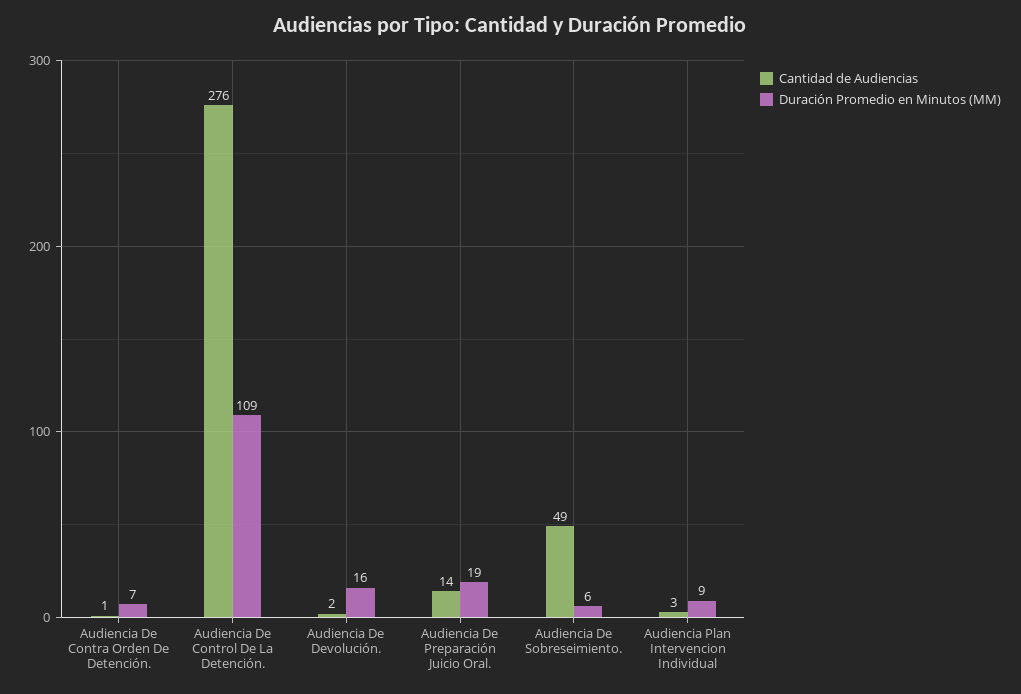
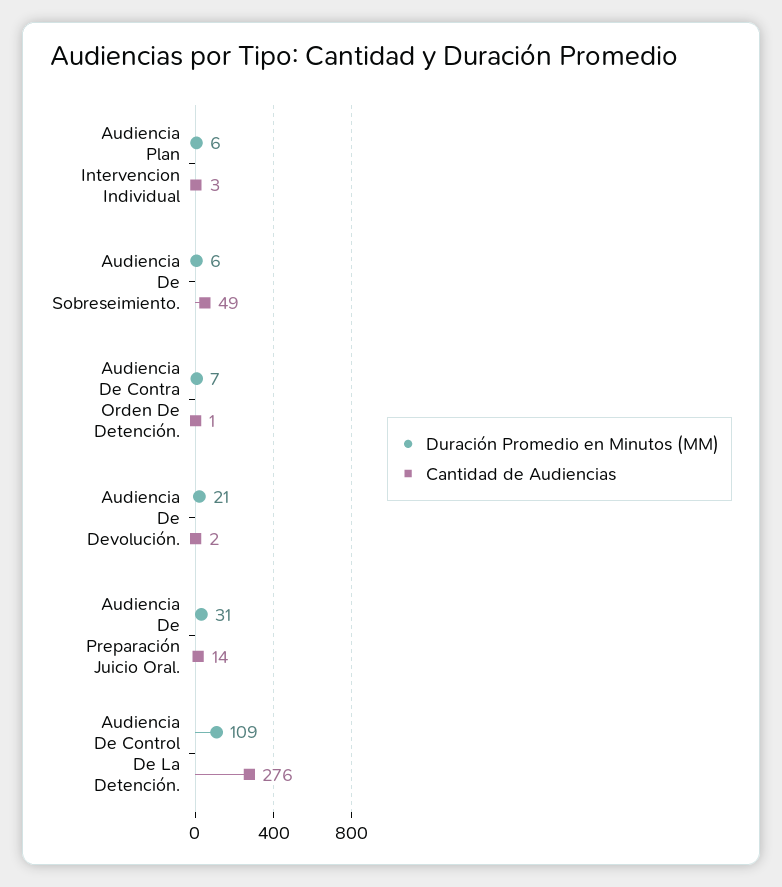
  {
    "Cantidad de Audiencias": {
      "Audiencia De Contra Orden De Detención.": 1,
      "Audiencia De Control De La Detención.": 276,
      "Audiencia De Devolución.": 2,
      "Audiencia De Preparación Juicio Oral.": 14,
      "Audiencia De Sobreseimiento.": 49,
      "Audiencia Plan Intervencion Individual": 3
    },
    "Duración Promedio en Minutos (MM)": {
      "Audiencia De Contra Orden De Detención.": 7,
      "Audiencia De Control De La Detención.": 109,
-     "Audiencia De Devolución.": 16,
+     "Audiencia De Devolución.": 21,
-     "Audiencia De Preparación Juicio Oral.": 19,
+     "Audiencia De Preparación Juicio Oral.": 31,
      "Audiencia De Sobreseimiento.": 6,
-     "Audiencia Plan Intervencion Individual": 9
+     "Audiencia Plan Intervencion Individual": 6
    }
  }

